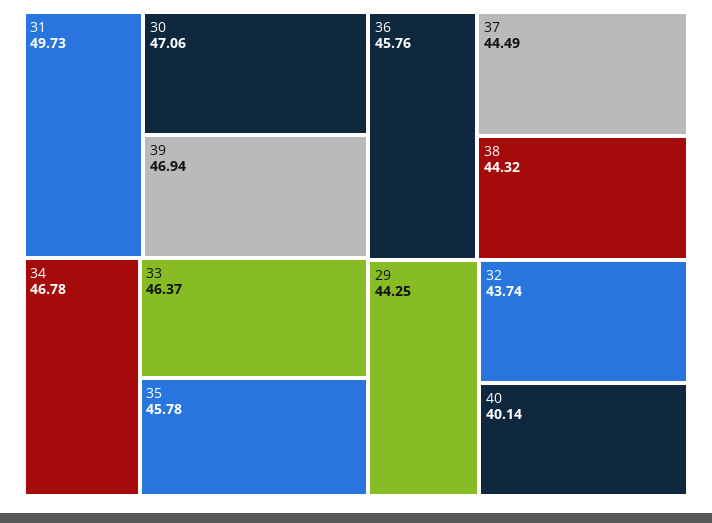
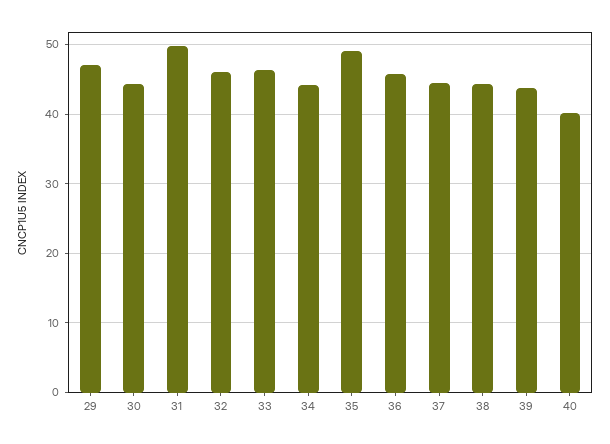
  {
    "31": 49.73,
-   "30": 47.06,
+   "30": 44,
-   "39": 46.94,
+   "39": 44,
-   "34": 46.78,
+   "34": 44,
    "33": 46.37,
-   "35": 45.78,
+   "35": 49,
    "36": 45.76,
    "37": 44.49,
    "38": 44.32,
-   "29": 44.25,
+   "29": 47,
-   "32": 43.74,
+   "32": 46,
    "40": 40.14
  }

